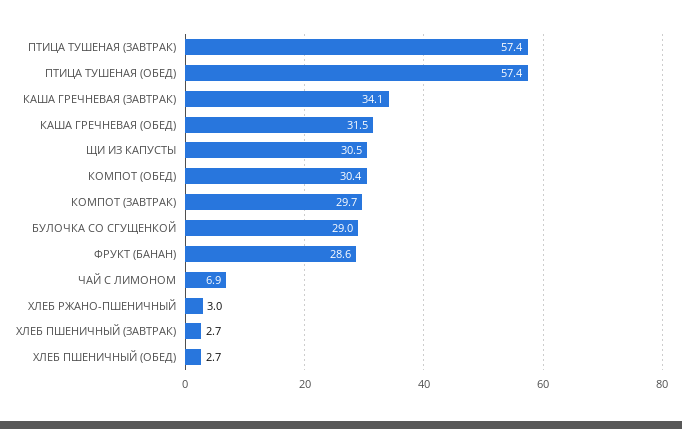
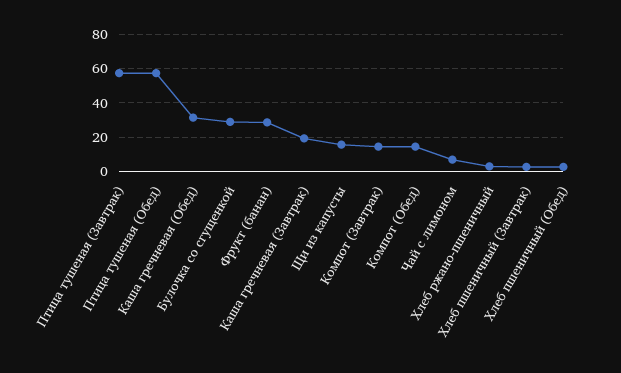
  {
    "ПТИЦА ТУШЕНАЯ (ЗАВТРАК)": 57.4,
    "ПТИЦА ТУШЕНАЯ (ОБЕД)": 57.4,
-   "КАША ГРЕЧНЕВАЯ (ЗАВТРАК)": 34.1,
+   "КАША ГРЕЧНЕВАЯ (ЗАВТРАК)": 20,
    "КАША ГРЕЧНЕВАЯ (ОБЕД)": 31.5,
-   "ЩИ ИЗ КАПУСТЫ": 30.5,
+   "ЩИ ИЗ КАПУСТЫ": 15,
-   "КОМПОТ (ОБЕД)": 30.4,
+   "КОМПОТ (ОБЕД)": 15,
-   "КОМПОТ (ЗАВТРАК)": 29.7,
+   "КОМПОТ (ЗАВТРАК)": 15,
    "БУЛОЧКА СО СГУЩЕНКОЙ": 29,
    "ФРУКТ (БАНАН)": 28.6,
    "ЧАЙ С ЛИМОНОМ": 6.9,
    "ХЛЕБ РЖАНО-ПШЕНИЧНЫЙ": 3,
    "ХЛЕБ ПШЕНИЧНЫЙ (ЗАВТРАК)": 2.7,
    "ХЛЕБ ПШЕНИЧНЫЙ (ОБЕД)": 2.7
  }

